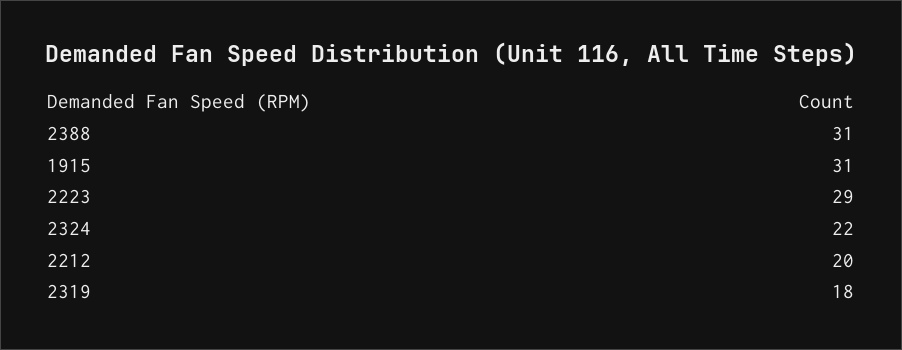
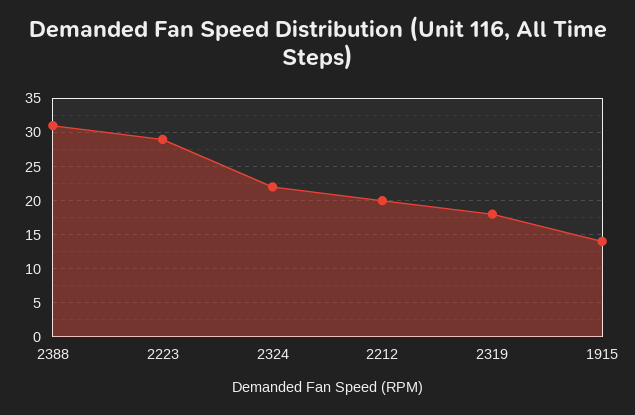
  {
    "2388": 31,
-   "1915": 31,
+   "1915": 14,
    "2223": 29,
    "2324": 22,
    "2212": 20,
    "2319": 18
  }

